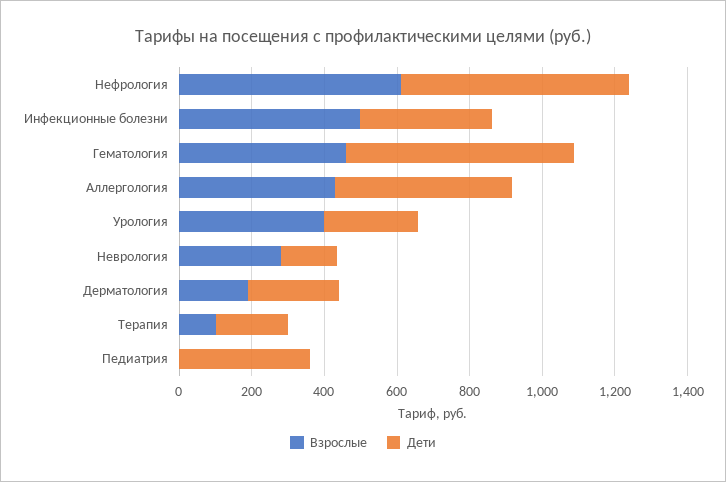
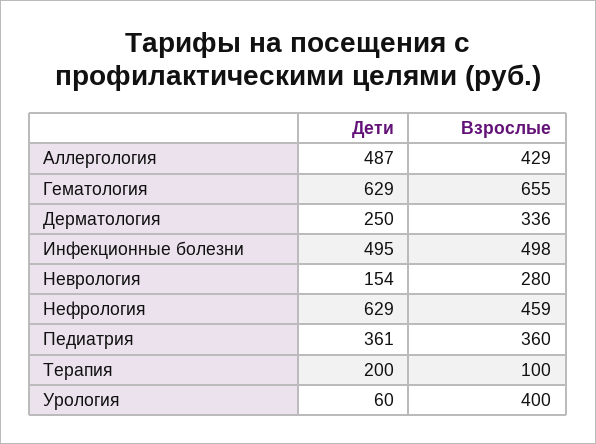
  {
    "Взрослые": {
-     "Нефрология": 600,
+     "Нефрология": 459,
      "Инфекционные болезни": 498,
-     "Гематология": 450,
+     "Гематология": 655,
      "Аллергология": 429,
      "Урология": 400,
      "Неврология": 280,
-     "Дерматология": 200,
+     "Дерматология": 336,
      "Терапия": 100,
-     "Педиатрия": 0
+     "Педиатрия": 360
    },
    "Дети": {
      "Нефрология": 629,
-     "Инфекционные болезни": 350,
+     "Инфекционные болезни": 495,
      "Гематология": 629,
      "Аллергология": 487,
-     "Урология": 250,
+     "Урология": 60,
      "Неврология": 154,
      "Дерматология": 250,
      "Терапия": 200,
      "Педиатрия": 361
    }
  }

